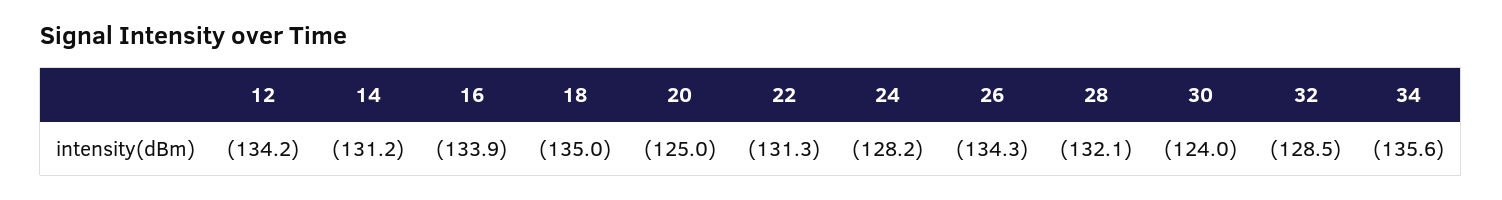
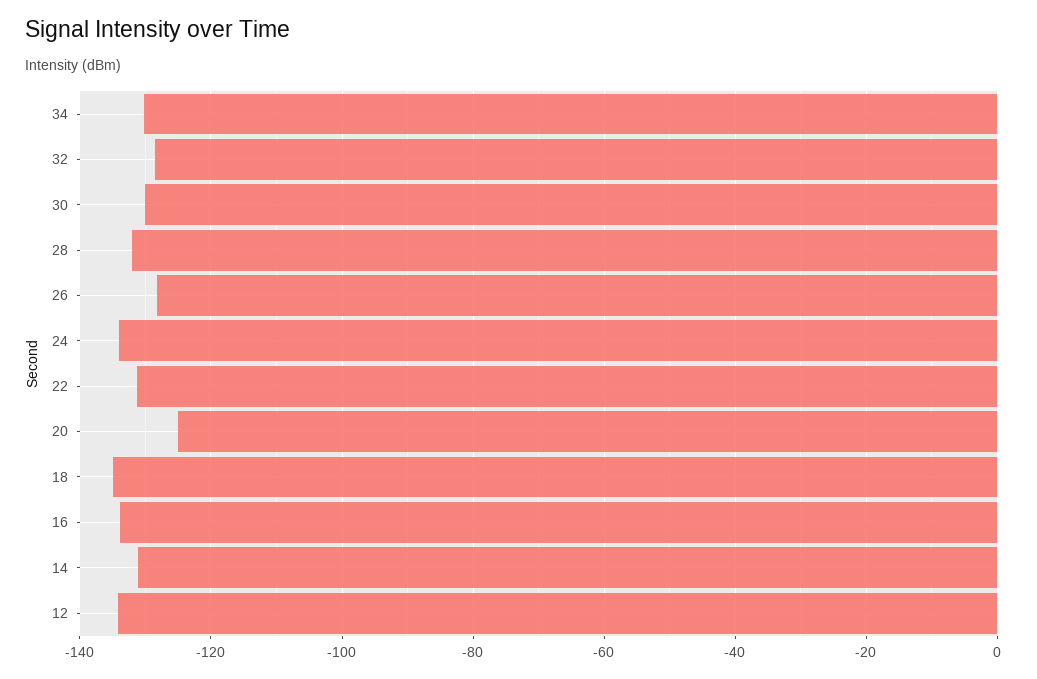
  {
    "12": -134.2,
    "14": -131.2,
    "16": -133.9,
    "18": -135,
    "20": -125,
    "22": -131.3,
-   "24": -128.2,
+   "24": -134,
-   "26": -134.3,
+   "26": -128,
    "28": -132.1,
-   "30": -124,
+   "30": -130,
    "32": -128.5,
-   "34": -135.6
+   "34": -130
  }

